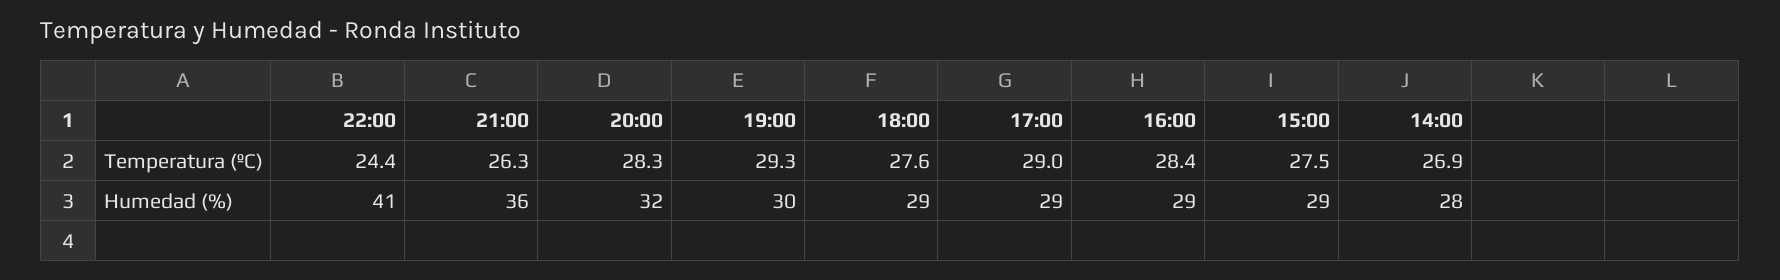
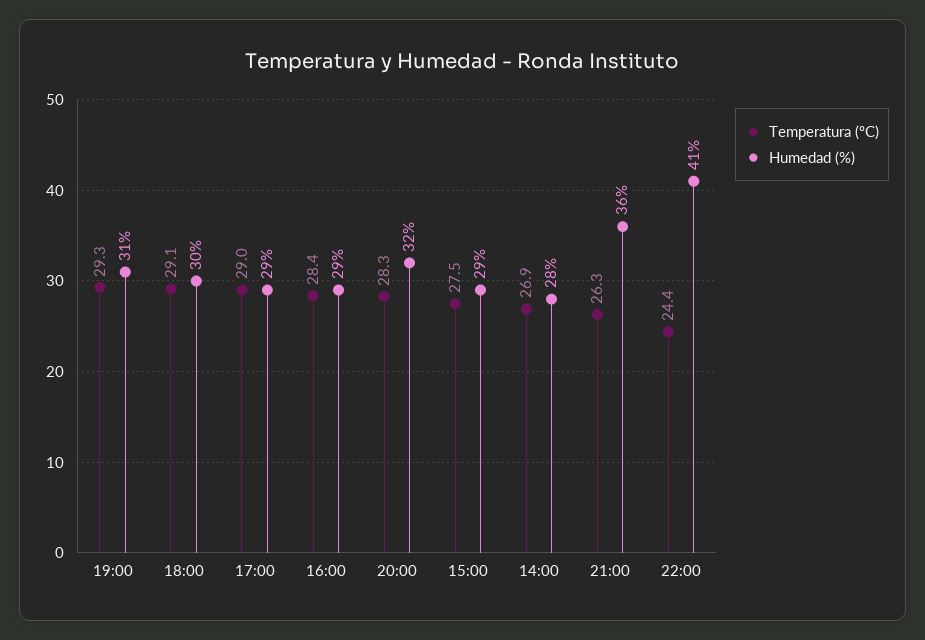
  {
    "Temperatura (ºC)": {
      "22:00": 24.4,
      "21:00": 26.3,
      "20:00": 28.3,
      "19:00": 29.3,
-     "18:00": 27.6,
+     "18:00": 29.1,
      "17:00": 29,
      "16:00": 28.4,
      "15:00": 27.5,
      "14:00": 26.9
    },
    "Humedad (%)": {
      "22:00": 41,
      "21:00": 36,
      "20:00": 32,
-     "19:00": 30,
+     "19:00": 31,
-     "18:00": 29,
+     "18:00": 30,
      "17:00": 29,
      "16:00": 29,
      "15:00": 29,
      "14:00": 28
    }
  }

